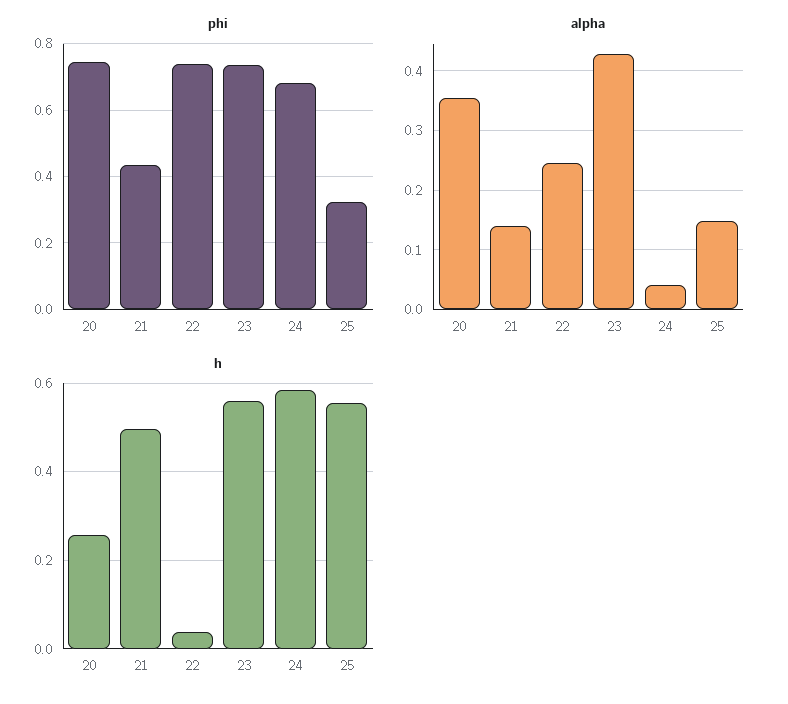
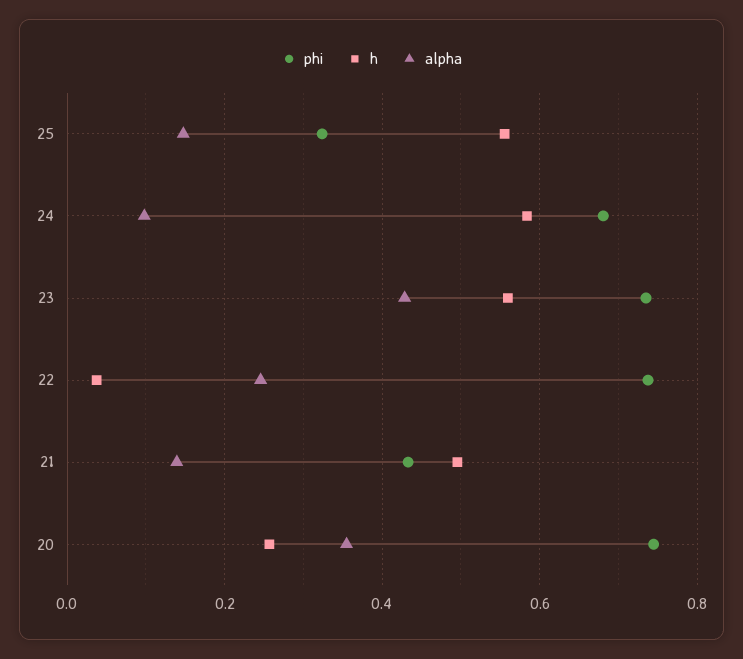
  {
    "phi": {
      "20": 0.74,
      "21": 0.44,
      "22": 0.74,
      "23": 0.74,
      "24": 0.68,
      "25": 0.32
    },
    "alpha": {
      "20": 0.36,
      "21": 0.14,
      "22": 0.24,
      "23": 0.42,
-     "24": 0.04,
+     "24": 0.1,
      "25": 0.14
    },
    "h": {
      "20": 0.26,
      "21": 0.5,
      "22": 0.04,
      "23": 0.56,
      "24": 0.58,
      "25": 0.56
    }
  }

